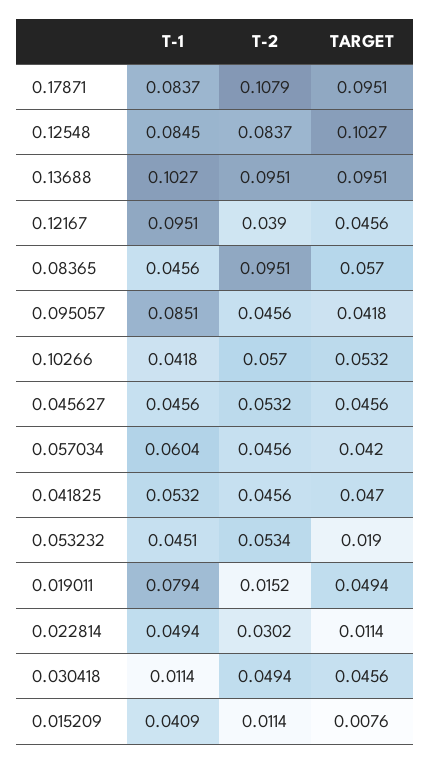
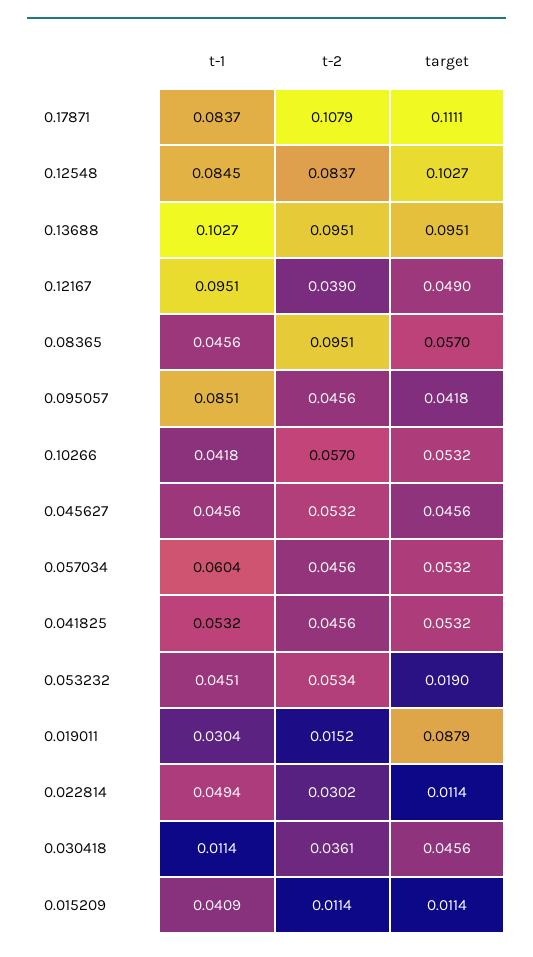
  {
    "T-1": {
      "0.17871": 0.0837,
      "0.12548": 0.0845,
      "0.13688": 0.1027,
      "0.12167": 0.0951,
      "0.08365": 0.0456,
      "0.095057": 0.0851,
      "0.10266": 0.0418,
      "0.045627": 0.0456,
      "0.057034": 0.0604,
      "0.041825": 0.0532,
      "0.053232": 0.0451,
-     "0.019011": 0.0794,
+     "0.019011": 0.0304,
      "0.022814": 0.0494,
      "0.030418": 0.0114,
      "0.015209": 0.0409
    },
    "T-2": {
      "0.17871": 0.1079,
      "0.12548": 0.0837,
      "0.13688": 0.0951,
      "0.12167": 0.039,
      "0.08365": 0.0951,
      "0.095057": 0.0456,
      "0.10266": 0.057,
      "0.045627": 0.0532,
      "0.057034": 0.0456,
      "0.041825": 0.0456,
      "0.053232": 0.0534,
      "0.019011": 0.0152,
      "0.022814": 0.0302,
-     "0.030418": 0.0494,
+     "0.030418": 0.0361,
      "0.015209": 0.0114
    },
    "TARGET": {
-     "0.17871": 0.0951,
+     "0.17871": 0.1111,
      "0.12548": 0.1027,
      "0.13688": 0.0951,
-     "0.12167": 0.0456,
+     "0.12167": 0.049,
      "0.08365": 0.057,
      "0.095057": 0.0418,
      "0.10266": 0.0532,
      "0.045627": 0.0456,
-     "0.057034": 0.042,
+     "0.057034": 0.0532,
-     "0.041825": 0.047,
+     "0.041825": 0.0532,
      "0.053232": 0.019,
-     "0.019011": 0.0494,
+     "0.019011": 0.0879,
      "0.022814": 0.0114,
      "0.030418": 0.0456,
-     "0.015209": 0.0076
+     "0.015209": 0.0114
    }
  }

